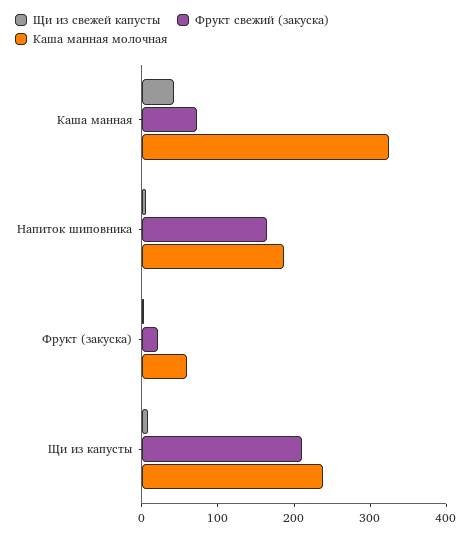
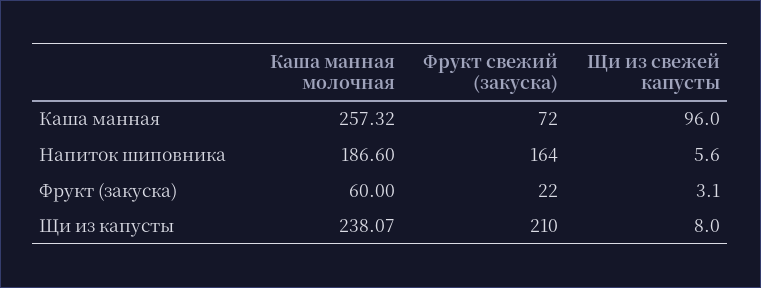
  {
    "Щи из свежей капусты": {
-     "Каша манная": 40,
+     "Каша манная": 96,
      "Напиток шиповника": 5.6,
      "Фрукт (закуска)": 3.1,
      "Щи из капусты": 8
    },
    "Фрукт свежий (закуска)": {
      "Каша манная": 72,
      "Напиток шиповника": 164,
      "Фрукт (закуска)": 22,
      "Щи из капусты": 210
    },
    "Каша манная молочная": {
-     "Каша манная": 320,
+     "Каша манная": 257.32,
      "Напиток шиповника": 186.6,
      "Фрукт (закуска)": 60,
      "Щи из капусты": 238.07
    }
  }

